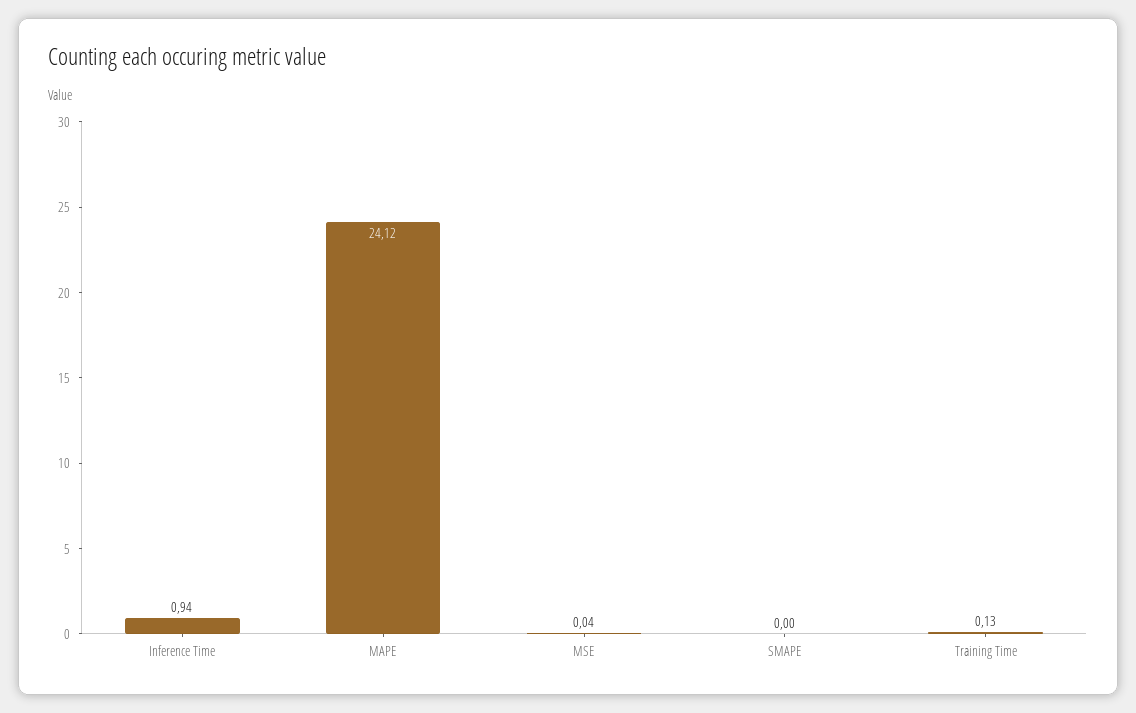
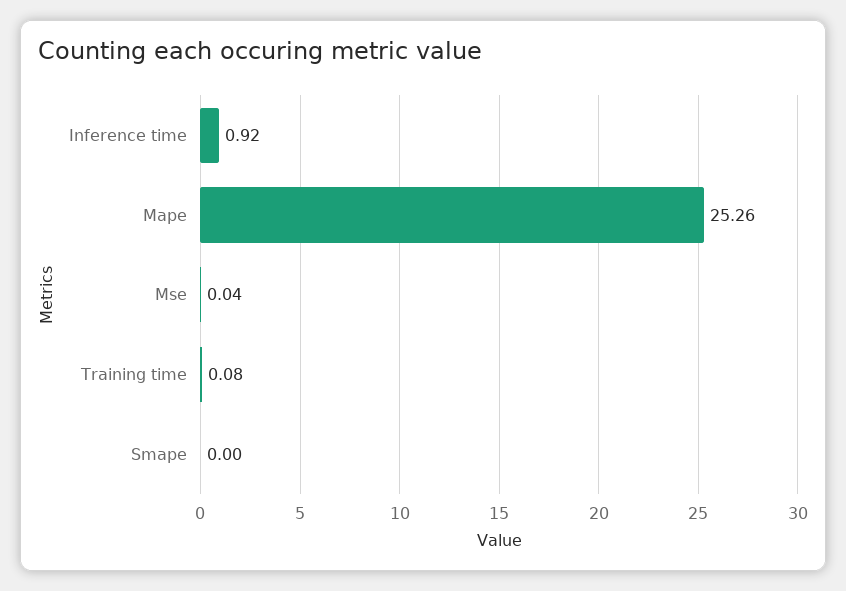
  {
-   "Inference Time": 0.94,
+   "Inference Time": 0.92,
-   "MAPE": 24.12,
+   "MAPE": 25.26,
    "MSE": 0.04,
    "SMAPE": 0,
-   "Training Time": 0.13
+   "Training Time": 0.08
  }

